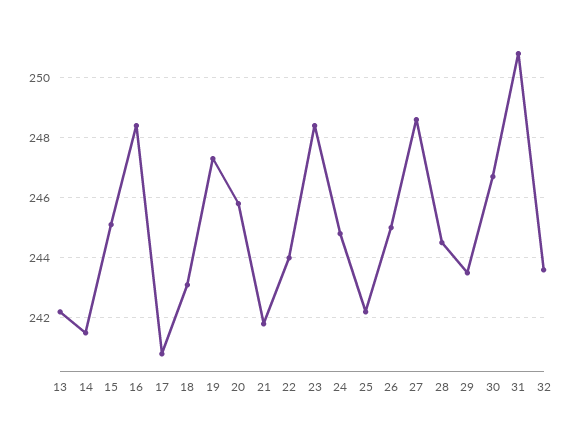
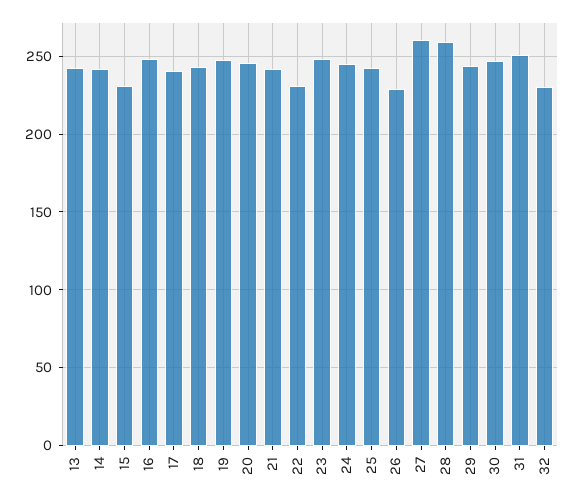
  {
    "13": 242,
    "14": 241.5,
-   "15": 245,
+   "15": 230,
    "16": 248.5,
    "17": 241,
    "18": 243,
    "19": 247.5,
    "20": 246,
    "21": 242,
-   "22": 244,
+   "22": 230,
    "23": 248.5,
    "24": 245,
    "25": 242,
-   "26": 245,
+   "26": 230,
-   "27": 248.5,
+   "27": 260,
-   "28": 244.5,
+   "28": 260,
    "29": 243.5,
    "30": 246.5,
    "31": 251,
-   "32": 243.5
+   "32": 230
  }

